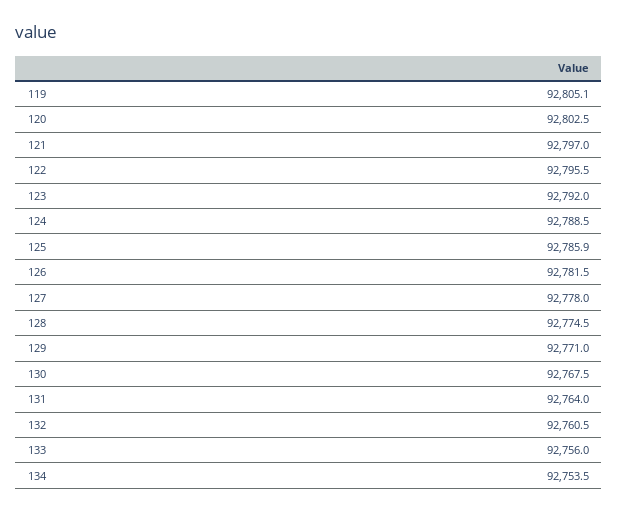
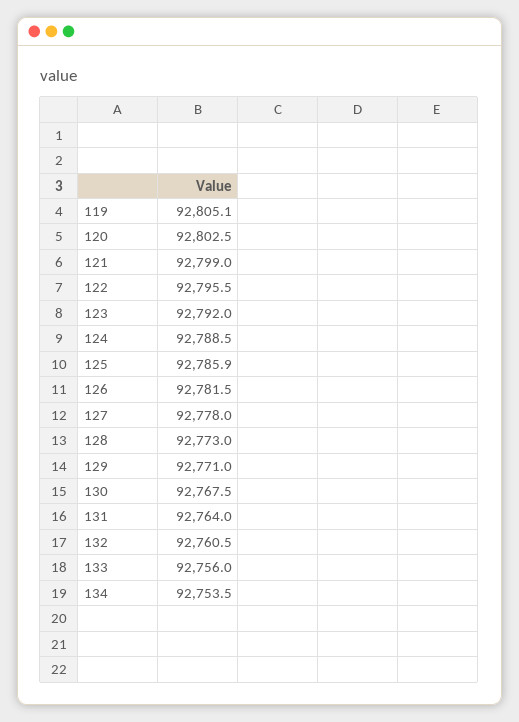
  {
    "119": 92805.1,
    "120": 92802.5,
-   "121": 92797,
+   "121": 92799,
    "122": 92795.5,
    "123": 92792,
    "124": 92788.5,
    "125": 92785.9,
    "126": 92781.5,
    "127": 92778,
-   "128": 92774.5,
+   "128": 92773,
    "129": 92771,
    "130": 92767.5,
    "131": 92764,
    "132": 92760.5,
    "133": 92756,
    "134": 92753.5
  }

